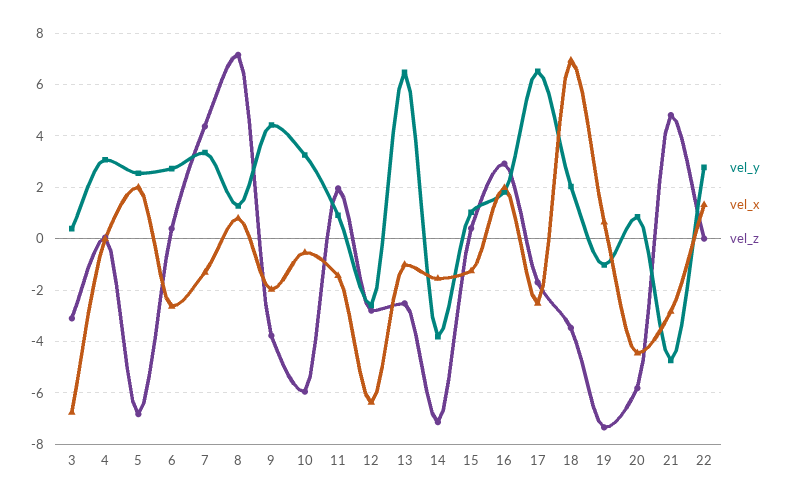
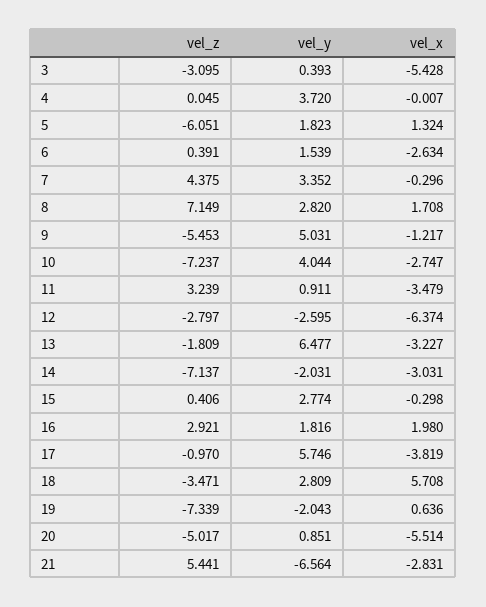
  {
    "vel_y": {
      "3": 0.393,
-     "4": 3,
+     "4": 3.72,
-     "5": 2.5,
+     "5": 1.823,
-     "6": 2.75,
+     "6": 1.539,
      "7": 3.352,
-     "8": 1.25,
+     "8": 2.82,
-     "9": 4.5,
+     "9": 5.031,
-     "10": 3.25,
+     "10": 4.044,
      "11": 0.911,
      "12": -2.595,
      "13": 6.477,
-     "14": -3.75,
+     "14": -2.031,
-     "15": 1,
+     "15": 2.774,
      "16": 1.816,
-     "17": 6.5,
+     "17": 5.746,
-     "18": 2,
+     "18": 2.809,
-     "19": -1,
+     "19": -2.043,
      "20": 0.851,
-     "21": -4.75,
+     "21": -6.564
-     "22": 2.75
    },
    "vel_x": {
-     "3": -6.75,
+     "3": -5.428,
      "4": -0.007,
-     "5": 2,
+     "5": 1.324,
      "6": -2.634,
-     "7": -1.25,
+     "7": -0.296,
-     "8": 0.75,
+     "8": 1.708,
-     "9": -2,
+     "9": -1.217,
-     "10": -0.5,
+     "10": -2.747,
-     "11": -1.5,
+     "11": -3.479,
      "12": -6.374,
-     "13": -1,
+     "13": -3.227,
-     "14": -1.5,
+     "14": -3.031,
-     "15": -1.25,
+     "15": -0.298,
      "16": 1.98,
-     "17": -2.5,
+     "17": -3.819,
-     "18": 7,
+     "18": 5.708,
      "19": 0.636,
-     "20": -4.5,
+     "20": -5.514,
-     "21": -2.831,
+     "21": -2.831
-     "22": 1.25
    },
    "vel_z": {
      "3": -3.095,
      "4": 0.045,
-     "5": -6.75,
+     "5": -6.051,
      "6": 0.391,
      "7": 4.375,
      "8": 7.149,
-     "9": -3.75,
+     "9": -5.453,
-     "10": -6,
+     "10": -7.237,
-     "11": 2,
+     "11": 3.239,
      "12": -2.797,
-     "13": -2.5,
+     "13": -1.809,
      "14": -7.137,
      "15": 0.406,
      "16": 2.921,
-     "17": -1.75,
+     "17": -0.97,
      "18": -3.471,
      "19": -7.339,
-     "20": -5.75,
+     "20": -5.017,
-     "21": 4.75,
+     "21": 5.441
-     "22": 0
    }
  }

